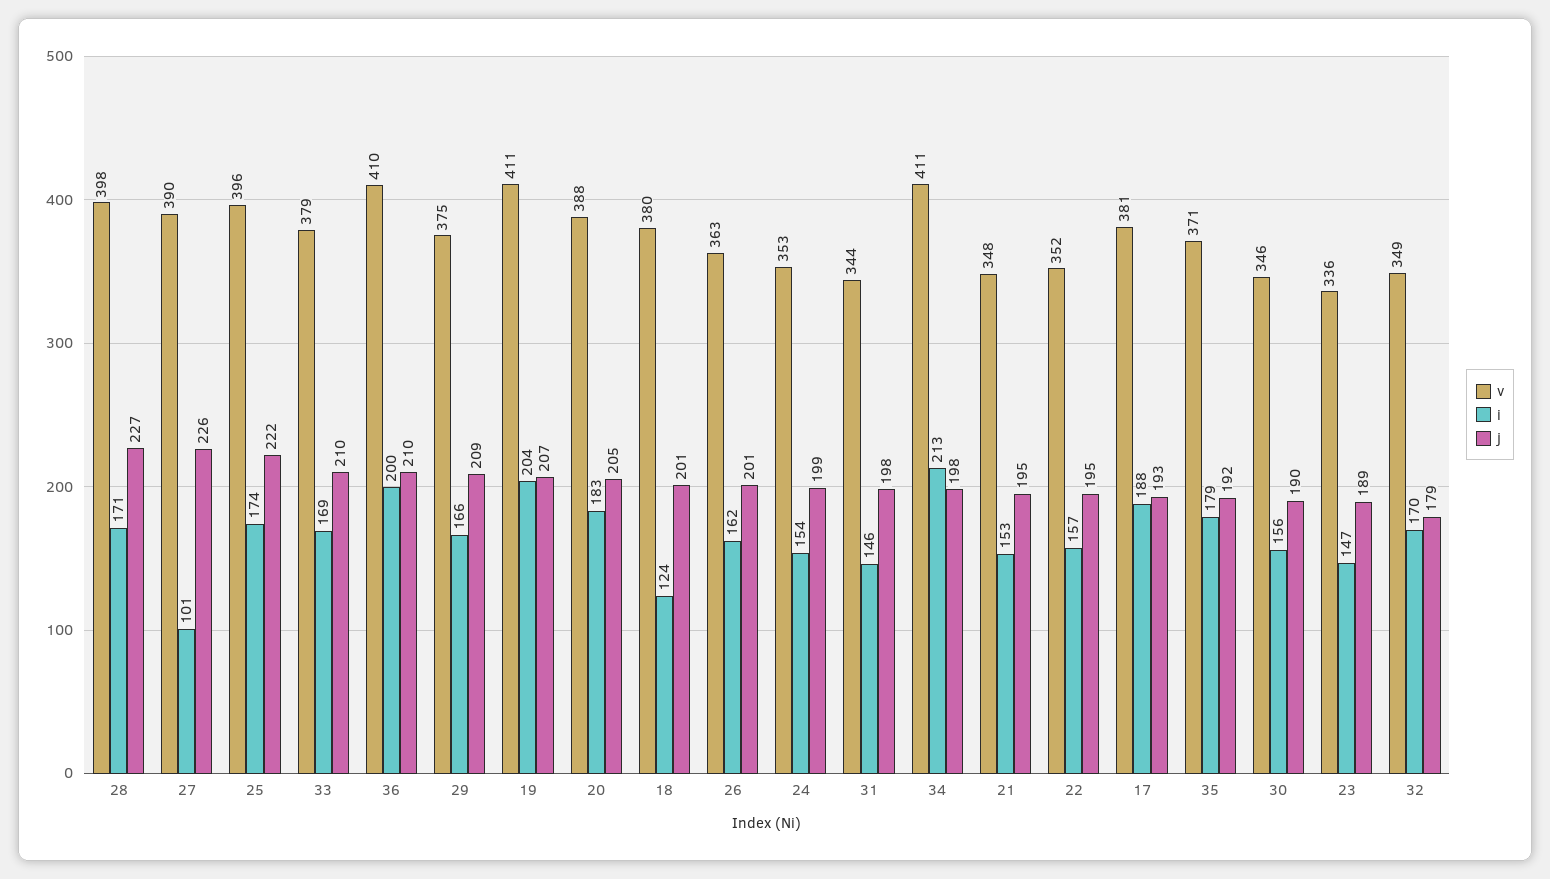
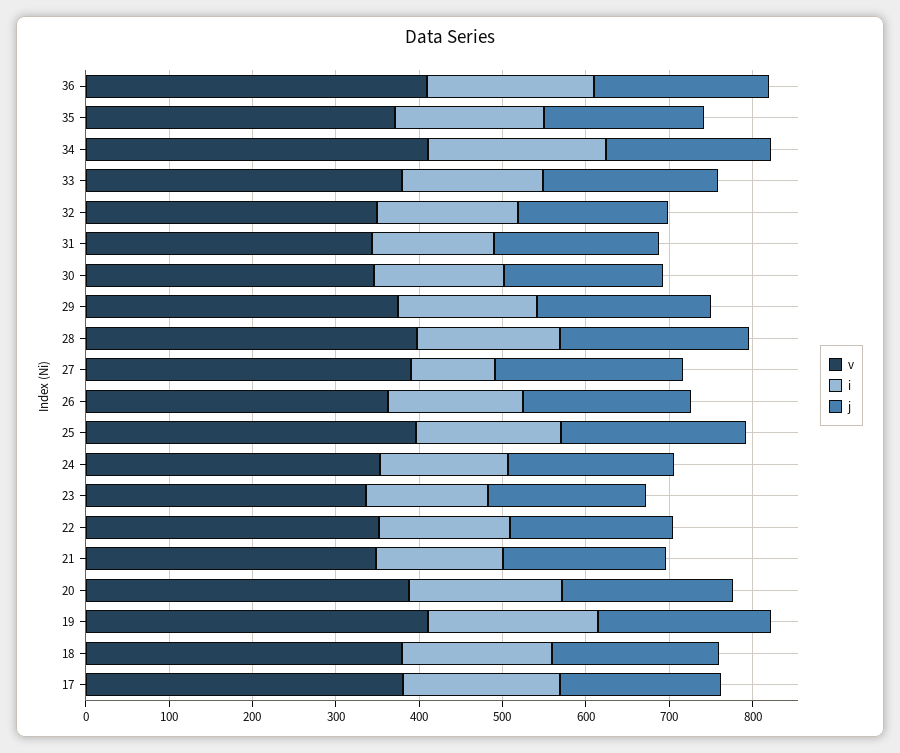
  {
    "v": {
      "28": 398,
      "27": 390,
      "25": 396,
      "33": 379,
      "36": 410,
      "29": 375,
      "19": 411,
      "20": 388,
      "18": 380,
      "26": 363,
      "24": 353,
      "31": 344,
      "34": 411,
      "21": 348,
      "22": 352,
      "17": 381,
      "35": 371,
      "30": 346,
      "23": 336,
      "32": 349
    },
    "i": {
      "28": 171,
      "27": 101,
      "25": 174,
      "33": 169,
      "36": 200,
      "29": 166,
      "19": 204,
      "20": 183,
-     "18": 124,
+     "18": 180,
      "26": 162,
      "24": 154,
      "31": 146,
      "34": 213,
      "21": 153,
      "22": 157,
      "17": 188,
      "35": 179,
      "30": 156,
      "23": 147,
      "32": 170
    },
    "j": {
      "28": 227,
      "27": 226,
      "25": 222,
      "33": 210,
      "36": 210,
      "29": 209,
      "19": 207,
      "20": 205,
      "18": 201,
      "26": 201,
      "24": 199,
      "31": 198,
      "34": 198,
      "21": 195,
      "22": 195,
      "17": 193,
      "35": 192,
      "30": 190,
      "23": 189,
      "32": 179
    }
  }

